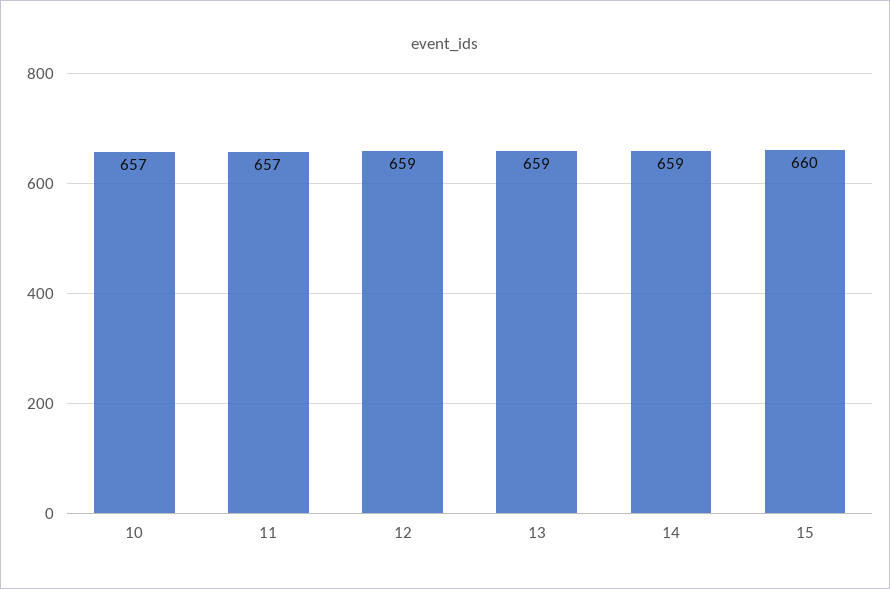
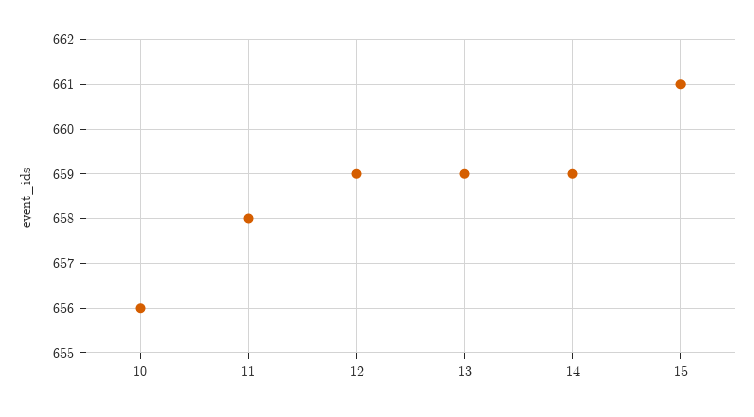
  {
-   "10": 657,
+   "10": 656,
-   "11": 657,
+   "11": 658,
    "12": 659,
    "13": 659,
    "14": 659,
-   "15": 660
+   "15": 661
  }

